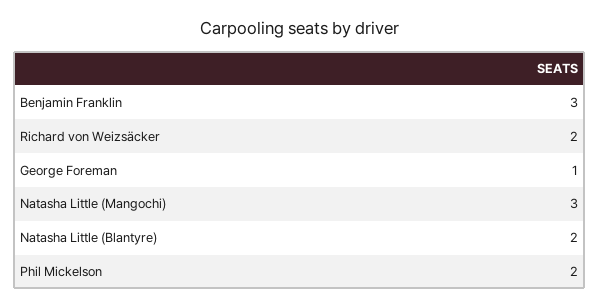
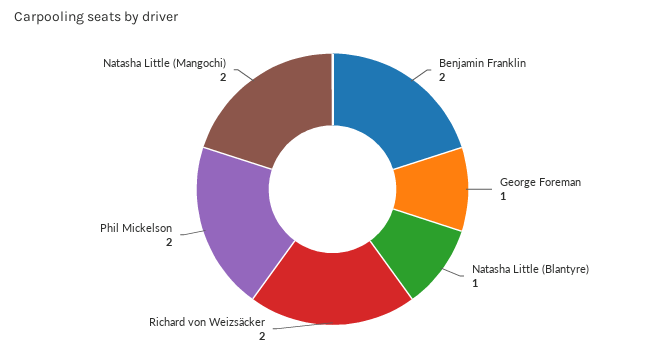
  {
-   "Benjamin Franklin": 3,
+   "Benjamin Franklin": 2,
    "Richard von Weizsäcker": 2,
    "George Foreman": 1,
-   "Natasha Little (Mangochi)": 3,
+   "Natasha Little (Mangochi)": 2,
-   "Natasha Little (Blantyre)": 2,
+   "Natasha Little (Blantyre)": 1,
    "Phil Mickelson": 2
  }

